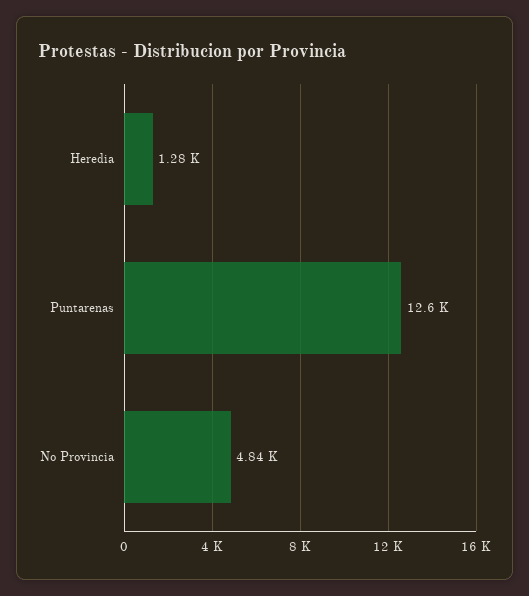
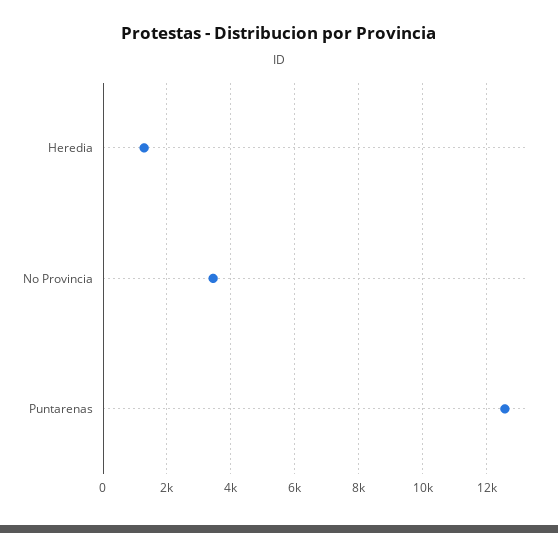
  {
    "Heredia": 1280,
    "Puntarenas": 12600,
-   "No Provincia": 4840
+   "No Provincia": 3400
  }

